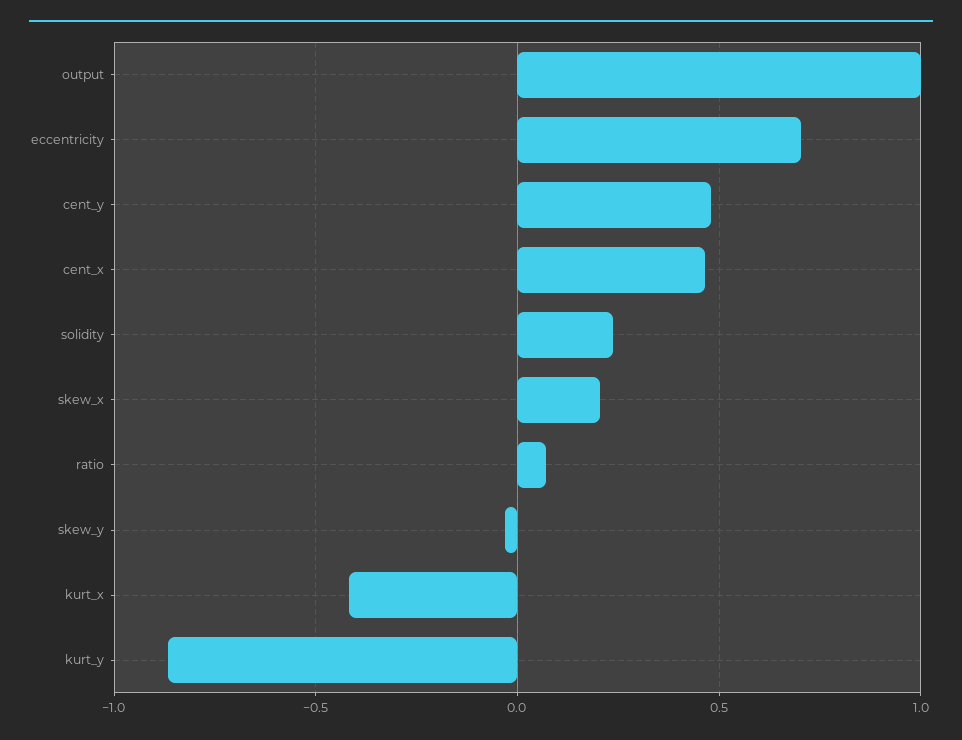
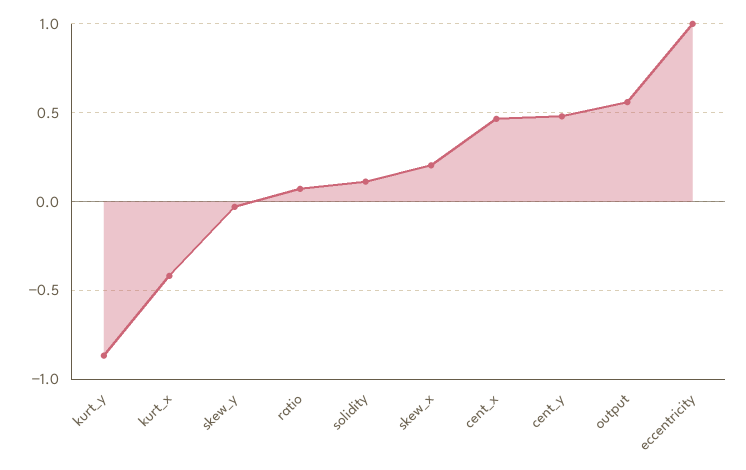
  {
-   "output": 1,
+   "output": 0.55,
-   "eccentricity": 0.7,
+   "eccentricity": 1,
    "cent_y": 0.5,
    "cent_x": 0.45,
-   "solidity": 0.25,
+   "solidity": 0.1,
    "skew_x": 0.2,
    "ratio": 0.05,
    "skew_y": -0.05,
    "kurt_x": -0.4,
    "kurt_y": -0.85
  }

